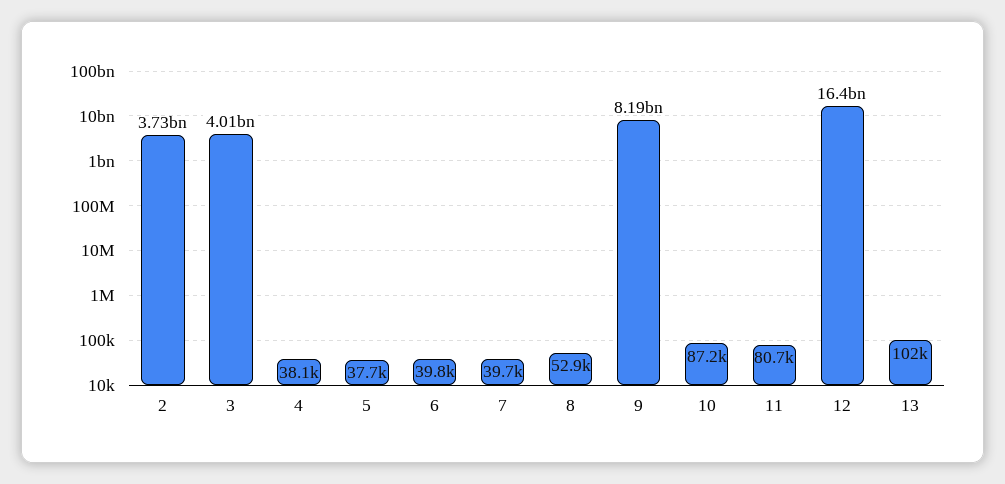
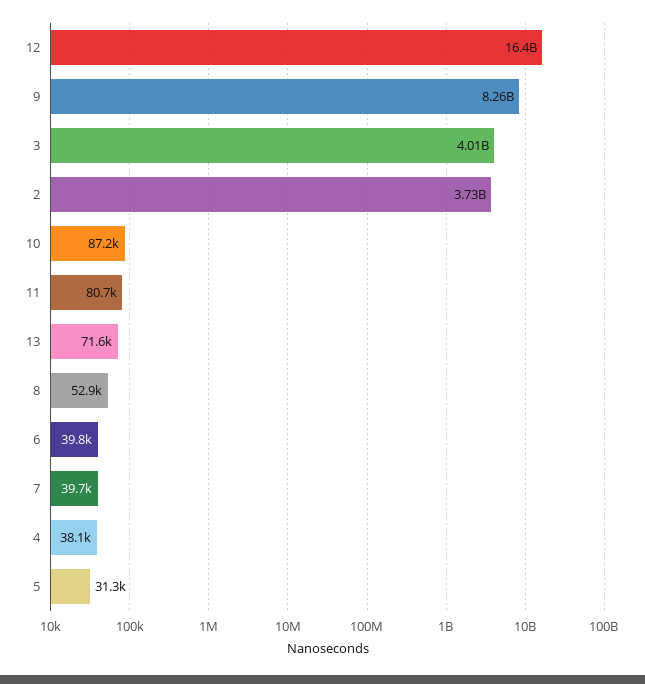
  {
    "2": 3730000000,
    "3": 4010000000,
    "4": 38100,
-   "5": 37700,
+   "5": 31300,
    "6": 39800,
    "7": 39700,
    "8": 52900,
-   "9": 8190000000,
+   "9": 8260000000,
    "10": 87200,
    "11": 80700,
    "12": 16400000000,
-   "13": 102000
+   "13": 71600
  }

